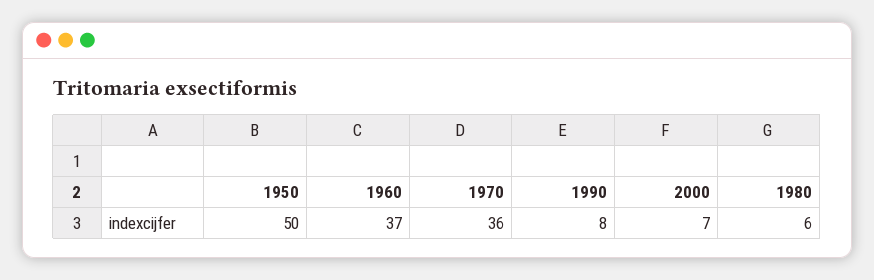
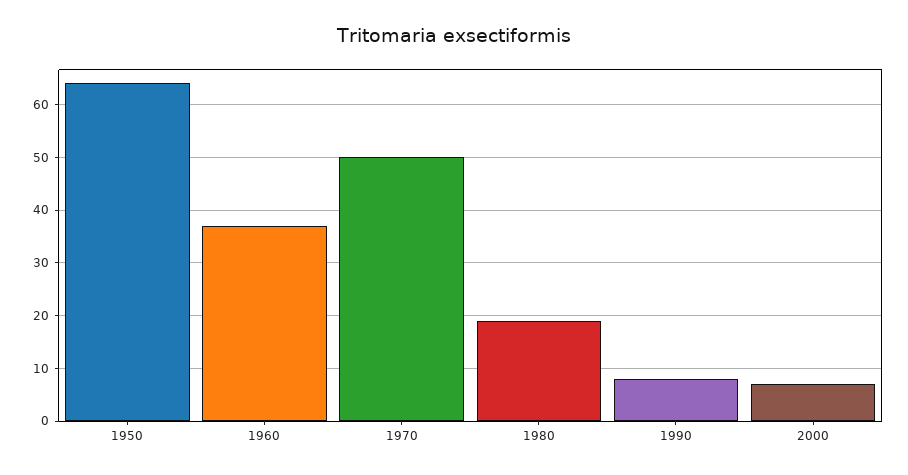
  {
-   "1950": 50,
+   "1950": 65,
    "1960": 37,
-   "1970": 36,
+   "1970": 50,
    "1990": 8,
    "2000": 7,
-   "1980": 6
+   "1980": 20
  }

